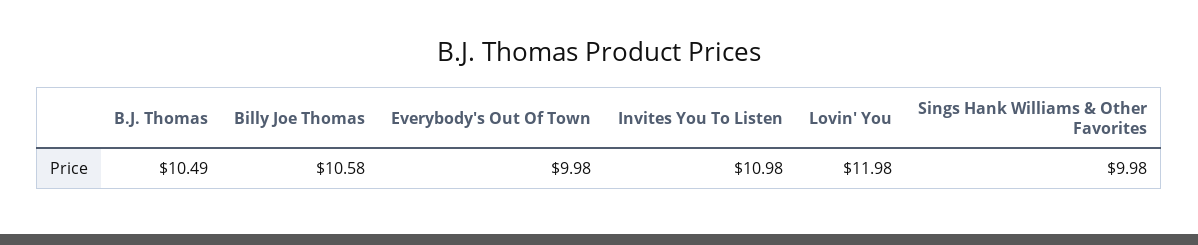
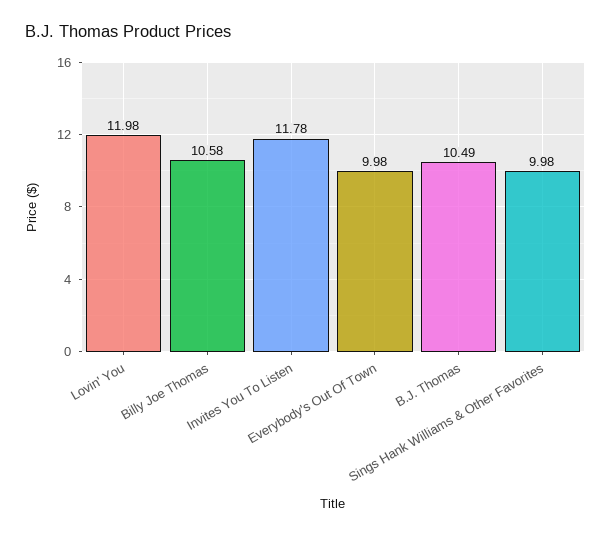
  {
    "B.J. Thomas": 10.49,
    "Billy Joe Thomas": 10.58,
    "Everybody's Out Of Town": 9.98,
-   "Invites You To Listen": 10.98,
+   "Invites You To Listen": 11.78,
    "Lovin' You": 11.98,
    "Sings Hank Williams & Other Favorites": 9.98
  }

